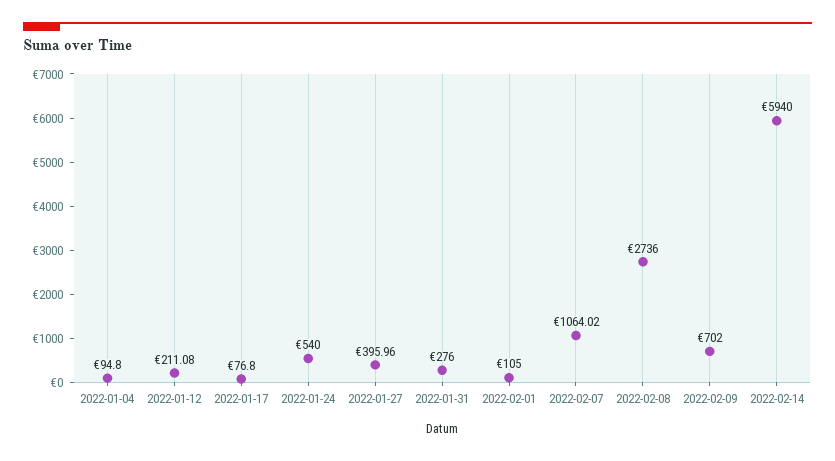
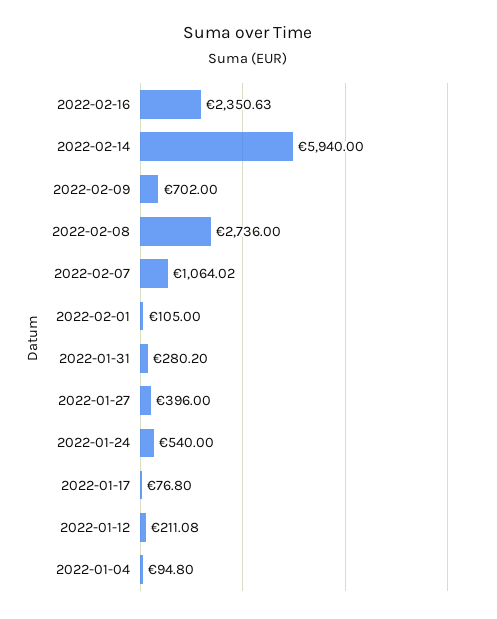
  {
    "2022-01-04": 94.8,
    "2022-01-12": 211.08,
    "2022-01-17": 76.8,
    "2022-01-24": 540,
-   "2022-01-27": 395.96,
+   "2022-01-27": 396,
-   "2022-01-31": 276,
+   "2022-01-31": 280.2,
    "2022-02-01": 105,
    "2022-02-07": 1064.02,
    "2022-02-08": 2736,
    "2022-02-09": 702,
-   "2022-02-14": 5940
+   "2022-02-14": 5940,
+   "2022-02-16": 2350.63
  }

